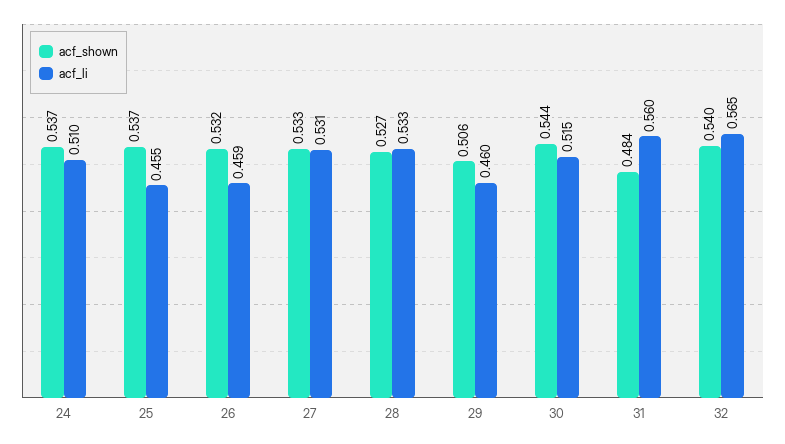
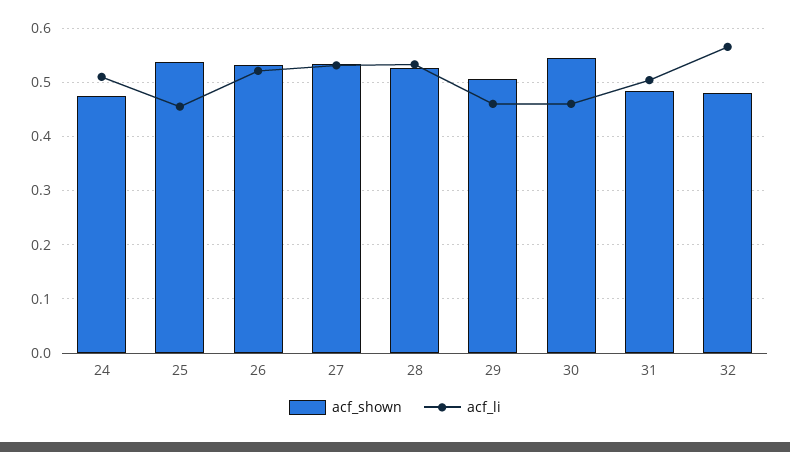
  {
    "acf_shown": {
-     "24": 0.537,
+     "24": 0.48,
      "25": 0.537,
      "26": 0.532,
      "27": 0.533,
      "28": 0.527,
      "29": 0.506,
      "30": 0.544,
      "31": 0.484,
-     "32": 0.54
+     "32": 0.48
    },
    "acf_li": {
      "24": 0.51,
      "25": 0.455,
-     "26": 0.459,
+     "26": 0.52,
      "27": 0.531,
      "28": 0.533,
      "29": 0.46,
-     "30": 0.515,
+     "30": 0.46,
-     "31": 0.56,
+     "31": 0.5,
      "32": 0.565
    }
  }

